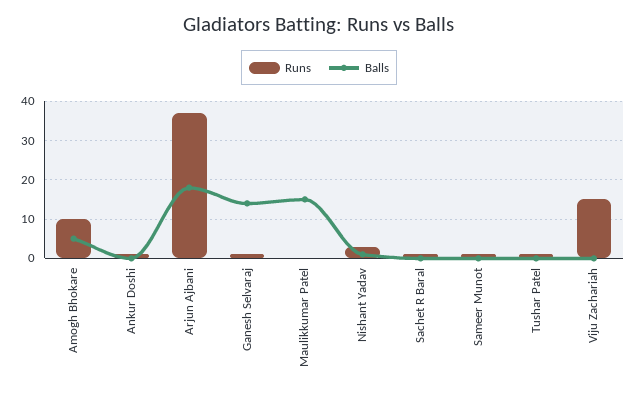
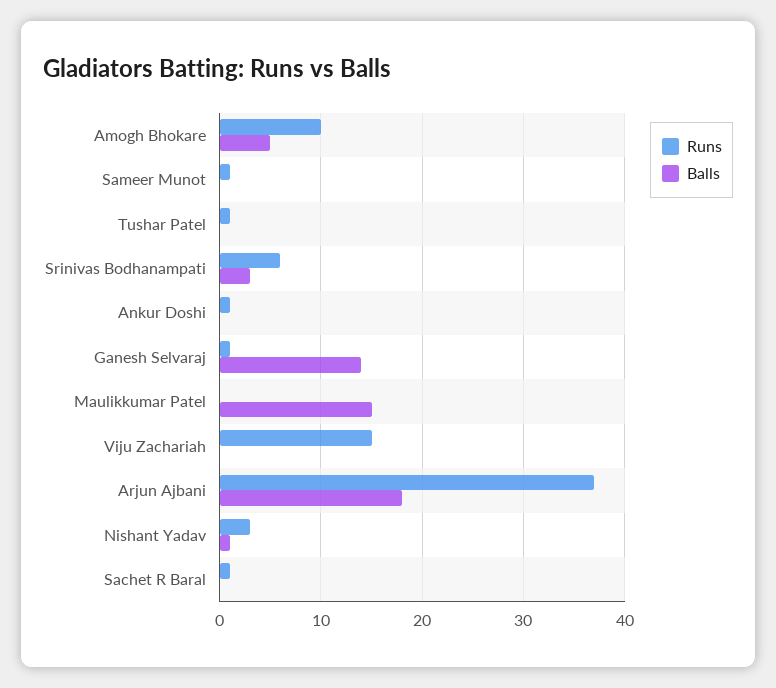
  {
    "Runs": {
      "Amogh Bhokare": 10,
      "Ankur Doshi": 1,
      "Arjun Ajbani": 37,
      "Ganesh Selvaraj": 1,
      "Maulikkumar Patel": 0,
      "Nishant Yadav": 3,
      "Sachet R Baral": 1,
      "Sameer Munot": 1,
      "Tushar Patel": 1,
-     "Viju Zachariah": 15
+     "Viju Zachariah": 15,
+     "Srinivas Bodhanampati": 6
    },
    "Balls": {
      "Amogh Bhokare": 5,
      "Ankur Doshi": 0,
      "Arjun Ajbani": 18,
      "Ganesh Selvaraj": 14,
      "Maulikkumar Patel": 15,
      "Nishant Yadav": 1,
      "Sachet R Baral": 0,
      "Sameer Munot": 0,
      "Tushar Patel": 0,
-     "Viju Zachariah": 0
+     "Viju Zachariah": 0,
+     "Srinivas Bodhanampati": 3
    }
  }

